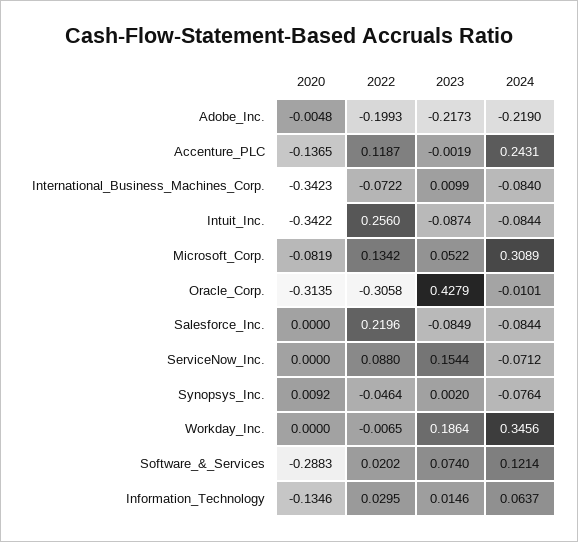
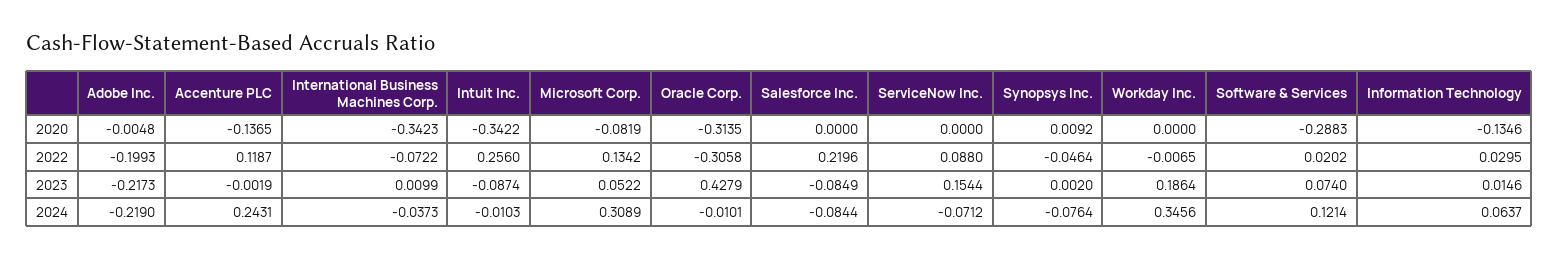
  {
    "2020": {
      "Adobe_Inc.": -0.0048,
      "Accenture_PLC": -0.1365,
      "International_Business_Machines_Corp.": -0.3423,
      "Intuit_Inc.": -0.3422,
      "Microsoft_Corp.": -0.0819,
      "Oracle_Corp.": -0.3135,
      "Salesforce_Inc.": 0,
      "ServiceNow_Inc.": 0,
      "Synopsys_Inc.": 0.0092,
      "Workday_Inc.": 0,
      "Software_&_Services": -0.2883,
      "Information_Technology": -0.1346
    },
    "2022": {
      "Adobe_Inc.": -0.1993,
      "Accenture_PLC": 0.1187,
      "International_Business_Machines_Corp.": -0.0722,
      "Intuit_Inc.": 0.256,
      "Microsoft_Corp.": 0.1342,
      "Oracle_Corp.": -0.3058,
      "Salesforce_Inc.": 0.2196,
      "ServiceNow_Inc.": 0.088,
      "Synopsys_Inc.": -0.0464,
      "Workday_Inc.": -0.0065,
      "Software_&_Services": 0.0202,
      "Information_Technology": 0.0295
    },
    "2023": {
      "Adobe_Inc.": -0.2173,
      "Accenture_PLC": -0.0019,
      "International_Business_Machines_Corp.": 0.0099,
      "Intuit_Inc.": -0.0874,
      "Microsoft_Corp.": 0.0522,
      "Oracle_Corp.": 0.4279,
      "Salesforce_Inc.": -0.0849,
      "ServiceNow_Inc.": 0.1544,
      "Synopsys_Inc.": 0.002,
      "Workday_Inc.": 0.1864,
      "Software_&_Services": 0.074,
      "Information_Technology": 0.0146
    },
    "2024": {
      "Adobe_Inc.": -0.219,
      "Accenture_PLC": 0.2431,
-     "International_Business_Machines_Corp.": -0.084,
+     "International_Business_Machines_Corp.": -0.0373,
-     "Intuit_Inc.": -0.0844,
+     "Intuit_Inc.": -0.0103,
      "Microsoft_Corp.": 0.3089,
      "Oracle_Corp.": -0.0101,
      "Salesforce_Inc.": -0.0844,
      "ServiceNow_Inc.": -0.0712,
      "Synopsys_Inc.": -0.0764,
      "Workday_Inc.": 0.3456,
      "Software_&_Services": 0.1214,
      "Information_Technology": 0.0637
    }
  }

